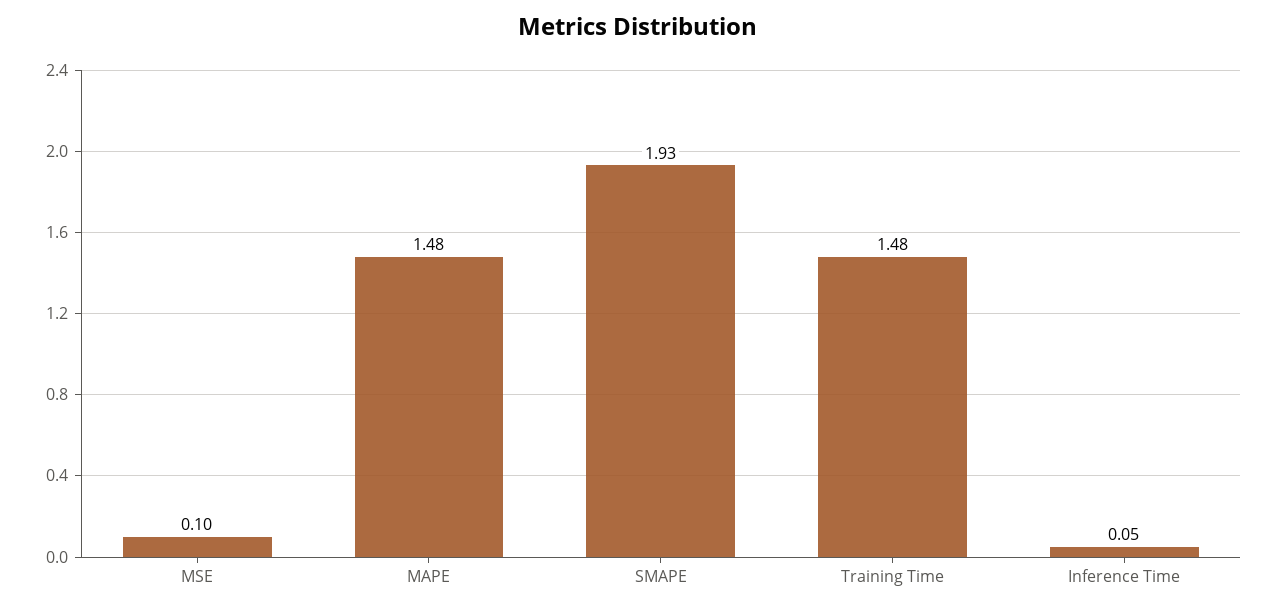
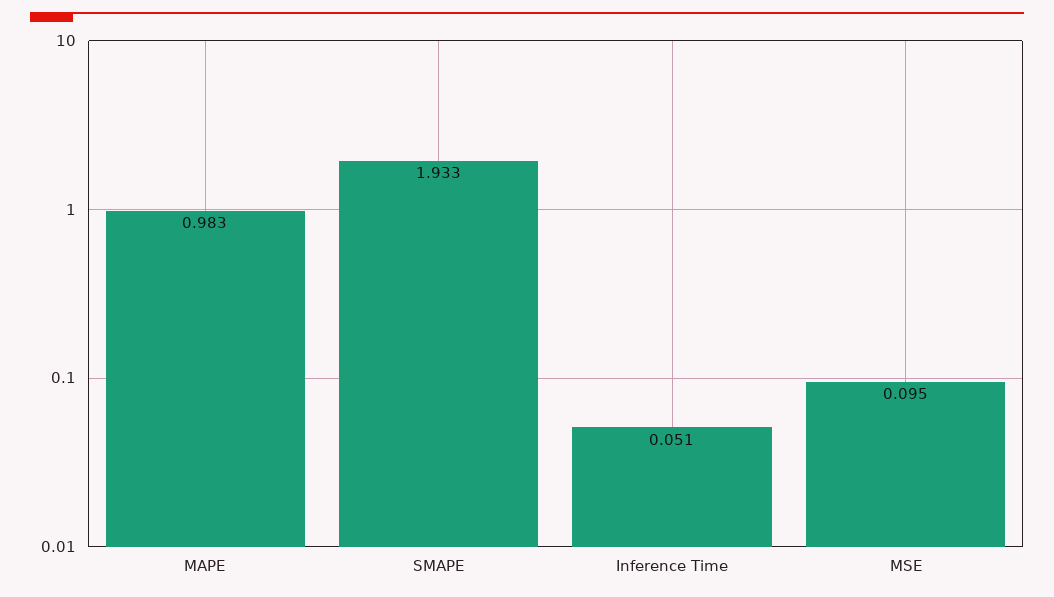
  {
    "MSE": 0.095,
-   "MAPE": 1.48,
+   "MAPE": 0.983,
    "SMAPE": 1.933,
-   "Training Time": 1.48,
    "Inference Time": 0.051
  }

